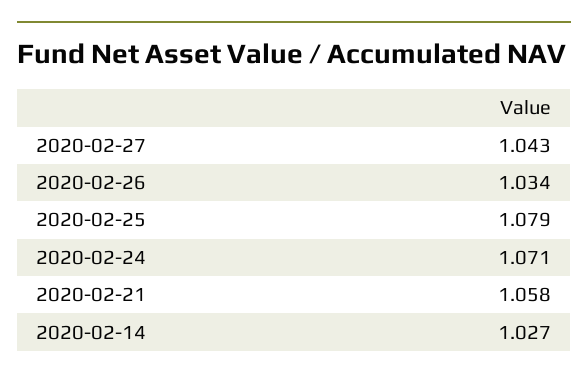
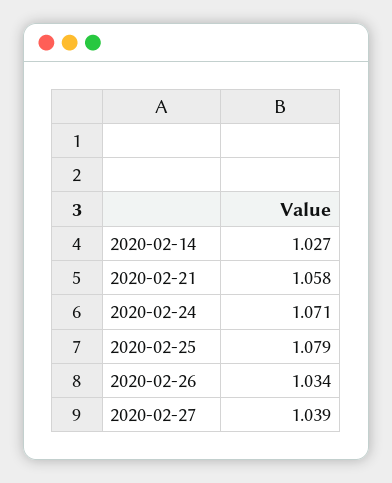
  {
-   "2020-02-27": 1.043,
+   "2020-02-27": 1.039,
    "2020-02-26": 1.034,
    "2020-02-25": 1.079,
    "2020-02-24": 1.071,
    "2020-02-21": 1.058,
    "2020-02-14": 1.027
  }

